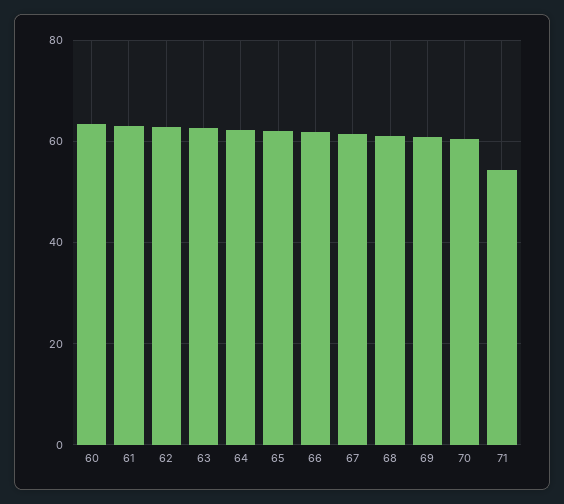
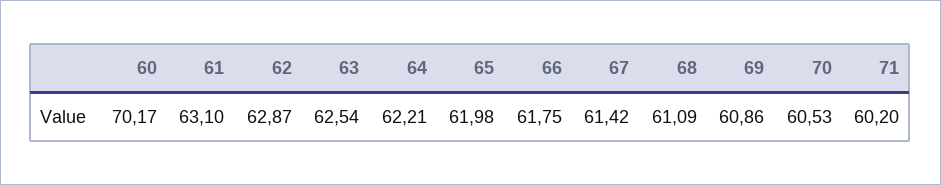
  {
-   "60": 64,
+   "60": 70.17,
    "61": 63.1,
    "62": 62.87,
    "63": 62.54,
    "64": 62.21,
    "65": 61.98,
    "66": 61.75,
    "67": 61.42,
    "68": 61.09,
    "69": 60.86,
    "70": 60.53,
-   "71": 54
+   "71": 60.2
  }

